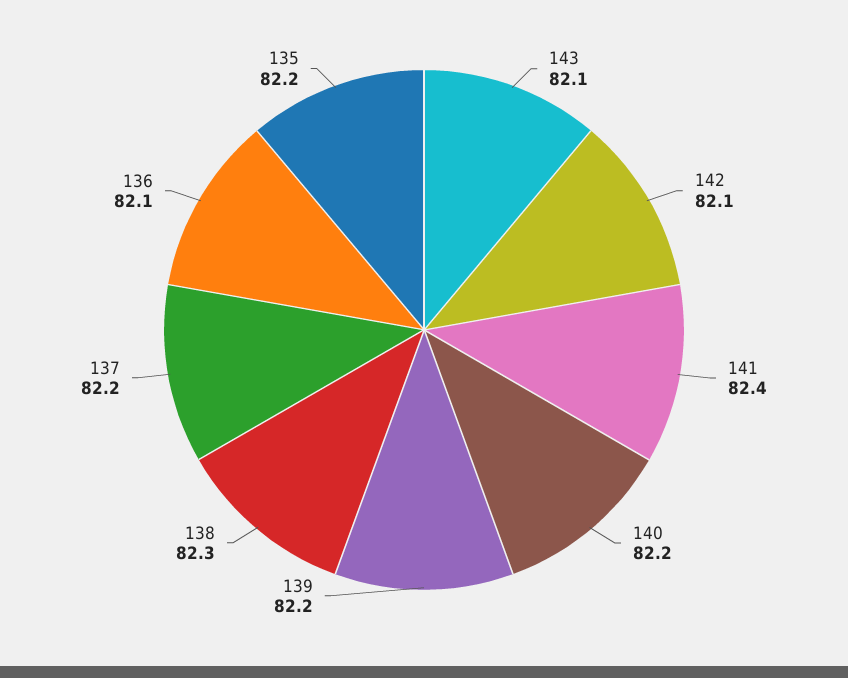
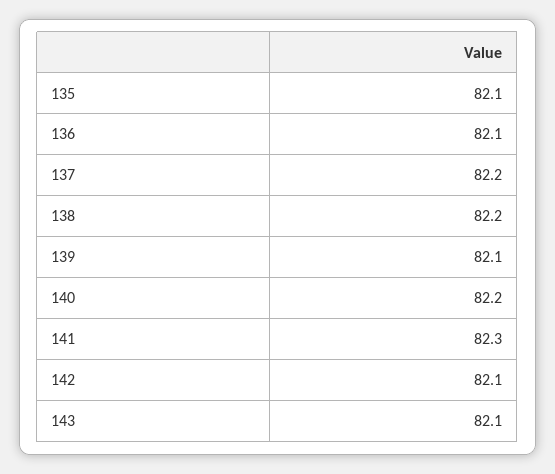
  {
    "143": 82.1,
    "142": 82.1,
-   "141": 82.4,
+   "141": 82.3,
    "140": 82.2,
-   "139": 82.2,
+   "139": 82.1,
-   "138": 82.3,
+   "138": 82.2,
    "137": 82.2,
    "136": 82.1,
-   "135": 82.2
+   "135": 82.1
  }

